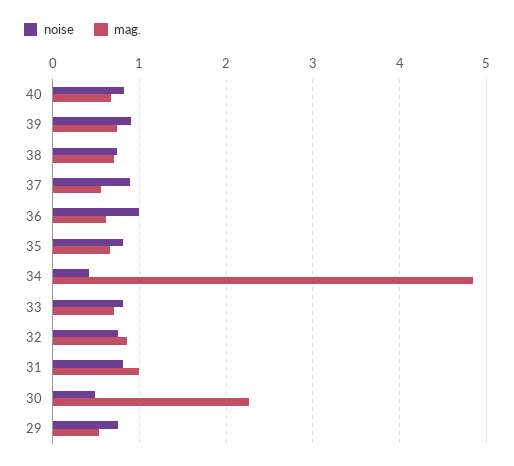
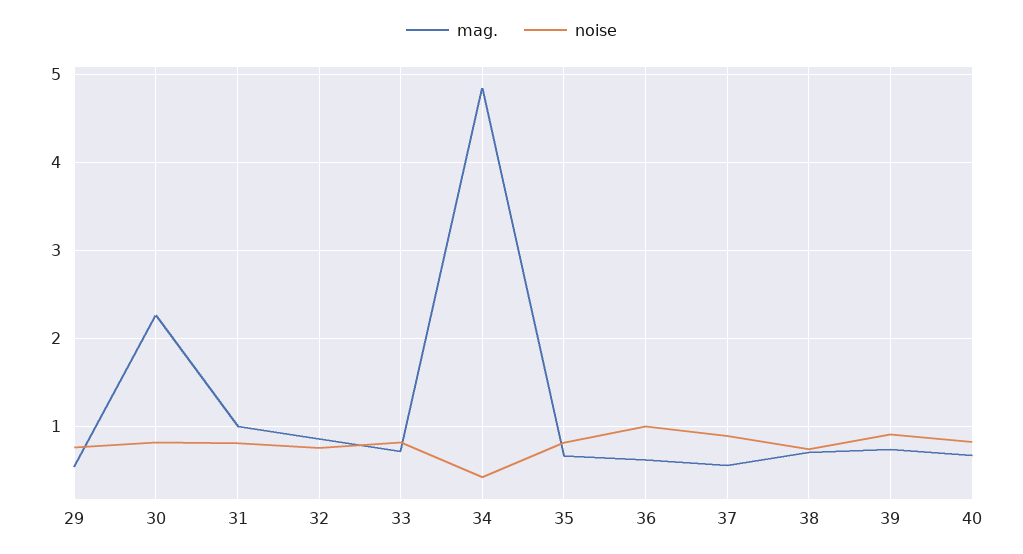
  {
    "noise": {
      "40": 0.8,
      "39": 0.9,
      "38": 0.7,
      "37": 0.9,
      "36": 1,
      "35": 0.8,
      "34": 0.4,
      "33": 0.8,
      "32": 0.8,
      "31": 0.8,
-     "30": 0.5,
+     "30": 0.8,
      "29": 0.8
    },
    "mag.": {
      "40": 0.7,
      "39": 0.7,
      "38": 0.7,
      "37": 0.6,
      "36": 0.6,
      "35": 0.7,
      "34": 4.8,
      "33": 0.7,
      "32": 0.9,
      "31": 1,
      "30": 2.3,
      "29": 0.5
    }
  }

